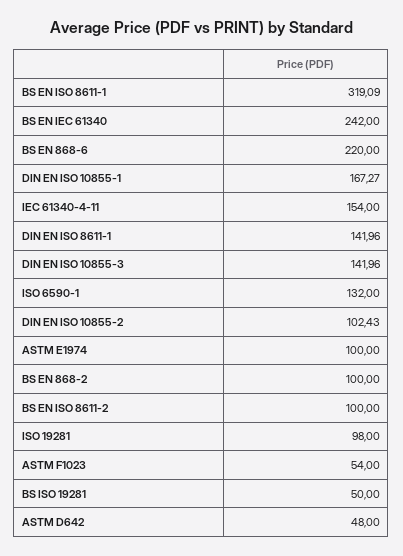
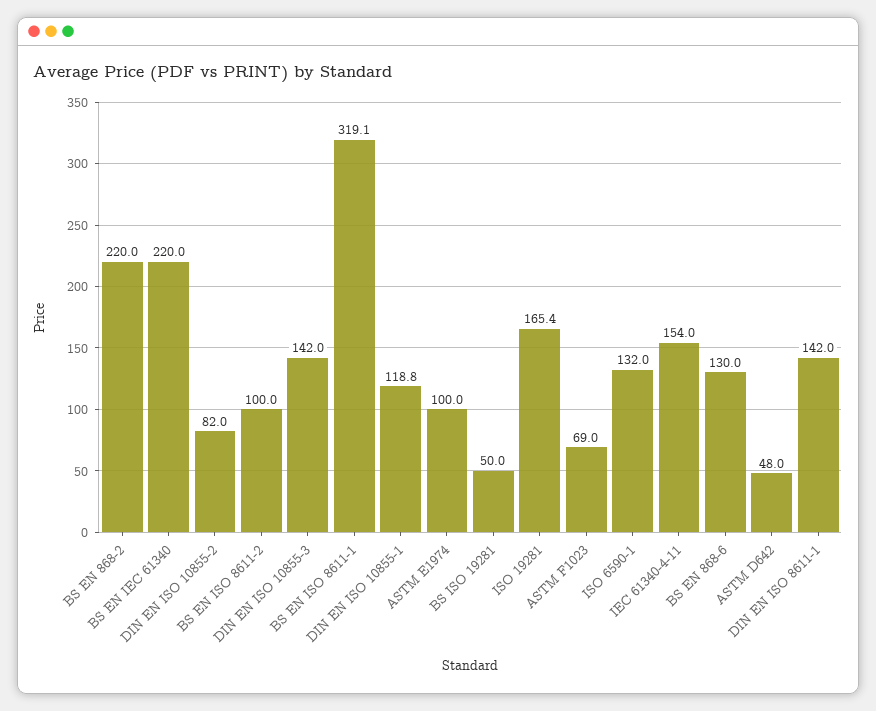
  {
    "BS EN ISO 8611-1": 319.09,
-   "BS EN IEC 61340": 242,
+   "BS EN IEC 61340": 220,
-   "BS EN 868-6": 220,
+   "BS EN 868-6": 130,
-   "DIN EN ISO 10855-1": 167.27,
+   "DIN EN ISO 10855-1": 118.8,
    "IEC 61340-4-11": 154,
    "DIN EN ISO 8611-1": 141.96,
    "DIN EN ISO 10855-3": 141.96,
    "ISO 6590-1": 132,
-   "DIN EN ISO 10855-2": 102.43,
+   "DIN EN ISO 10855-2": 82,
    "ASTM E1974": 100,
-   "BS EN 868-2": 100,
+   "BS EN 868-2": 220,
    "BS EN ISO 8611-2": 100,
-   "ISO 19281": 98,
+   "ISO 19281": 165.4,
-   "ASTM F1023": 54,
+   "ASTM F1023": 69,
    "BS ISO 19281": 50,
    "ASTM D642": 48
  }

